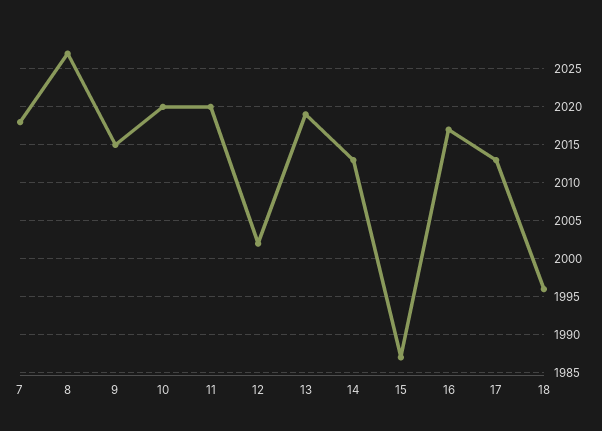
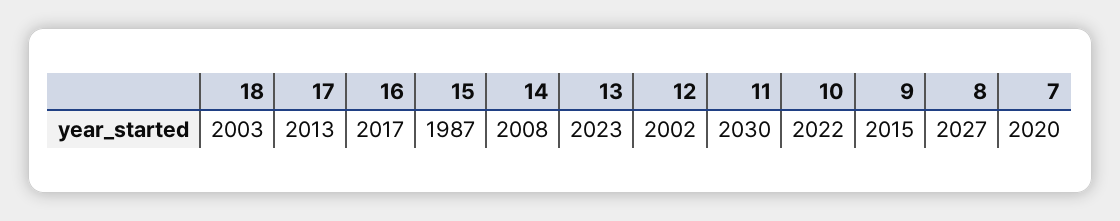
  {
-   "7": 2018,
+   "7": 2020,
    "8": 2027,
    "9": 2015,
-   "10": 2020,
+   "10": 2022,
-   "11": 2020,
+   "11": 2030,
    "12": 2002,
-   "13": 2019,
+   "13": 2023,
-   "14": 2013,
+   "14": 2008,
    "15": 1987,
    "16": 2017,
    "17": 2013,
-   "18": 1996
+   "18": 2003
  }

